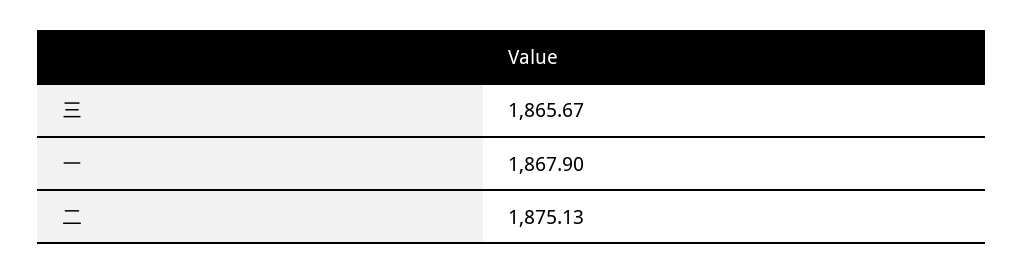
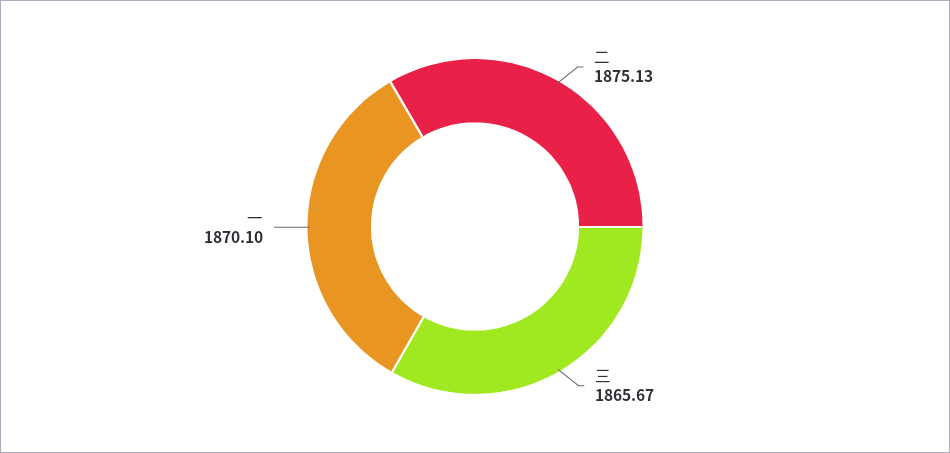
  {
    "三": 1865.67,
-   "一": 1867.9,
+   "一": 1870.1,
    "二": 1875.13
  }

